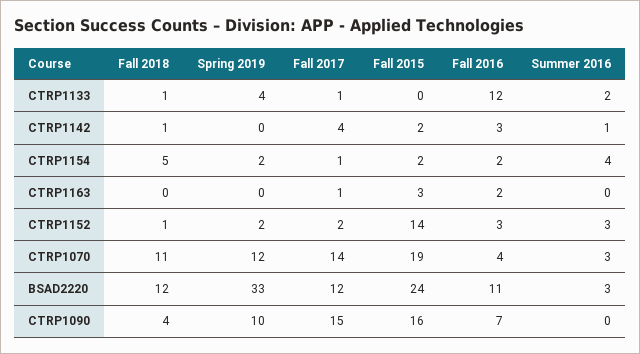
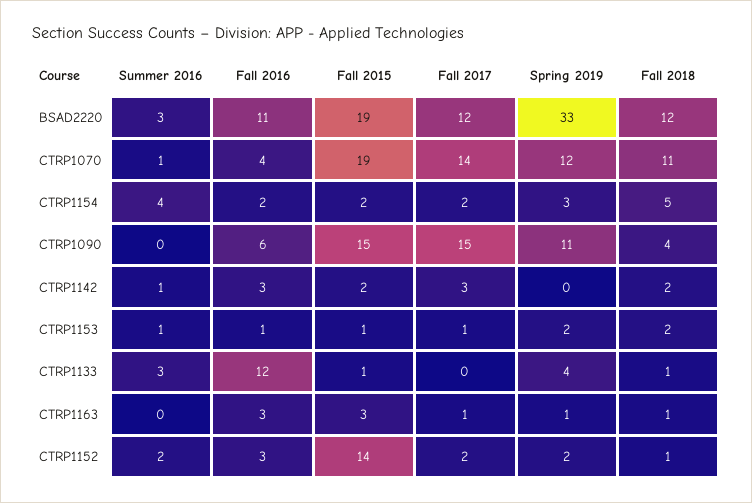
  {
    "Fall 2018": {
      "CTRP1133": 1,
-     "CTRP1142": 1,
+     "CTRP1142": 2,
      "CTRP1154": 5,
-     "CTRP1163": 0,
+     "CTRP1163": 1,
      "CTRP1152": 1,
      "CTRP1070": 11,
      "BSAD2220": 12,
-     "CTRP1090": 4
+     "CTRP1090": 4,
+     "CTRP1153": 2
    },
    "Spring 2019": {
      "CTRP1133": 4,
      "CTRP1142": 0,
-     "CTRP1154": 2,
+     "CTRP1154": 3,
-     "CTRP1163": 0,
+     "CTRP1163": 1,
      "CTRP1152": 2,
      "CTRP1070": 12,
      "BSAD2220": 33,
-     "CTRP1090": 10
+     "CTRP1090": 11,
+     "CTRP1153": 2
    },
    "Fall 2017": {
-     "CTRP1133": 1,
+     "CTRP1133": 0,
-     "CTRP1142": 4,
+     "CTRP1142": 3,
-     "CTRP1154": 1,
+     "CTRP1154": 2,
      "CTRP1163": 1,
      "CTRP1152": 2,
      "CTRP1070": 14,
      "BSAD2220": 12,
-     "CTRP1090": 15
+     "CTRP1090": 15,
+     "CTRP1153": 1
    },
    "Fall 2015": {
-     "CTRP1133": 0,
+     "CTRP1133": 1,
      "CTRP1142": 2,
      "CTRP1154": 2,
      "CTRP1163": 3,
      "CTRP1152": 14,
      "CTRP1070": 19,
-     "BSAD2220": 24,
+     "BSAD2220": 19,
-     "CTRP1090": 16
+     "CTRP1090": 15,
+     "CTRP1153": 1
    },
    "Fall 2016": {
      "CTRP1133": 12,
      "CTRP1142": 3,
      "CTRP1154": 2,
-     "CTRP1163": 2,
+     "CTRP1163": 3,
      "CTRP1152": 3,
      "CTRP1070": 4,
      "BSAD2220": 11,
-     "CTRP1090": 7
+     "CTRP1090": 6,
+     "CTRP1153": 1
    },
    "Summer 2016": {
-     "CTRP1133": 2,
+     "CTRP1133": 3,
      "CTRP1142": 1,
      "CTRP1154": 4,
      "CTRP1163": 0,
-     "CTRP1152": 3,
+     "CTRP1152": 2,
-     "CTRP1070": 3,
+     "CTRP1070": 1,
      "BSAD2220": 3,
-     "CTRP1090": 0
+     "CTRP1090": 0,
+     "CTRP1153": 1
    }
  }

